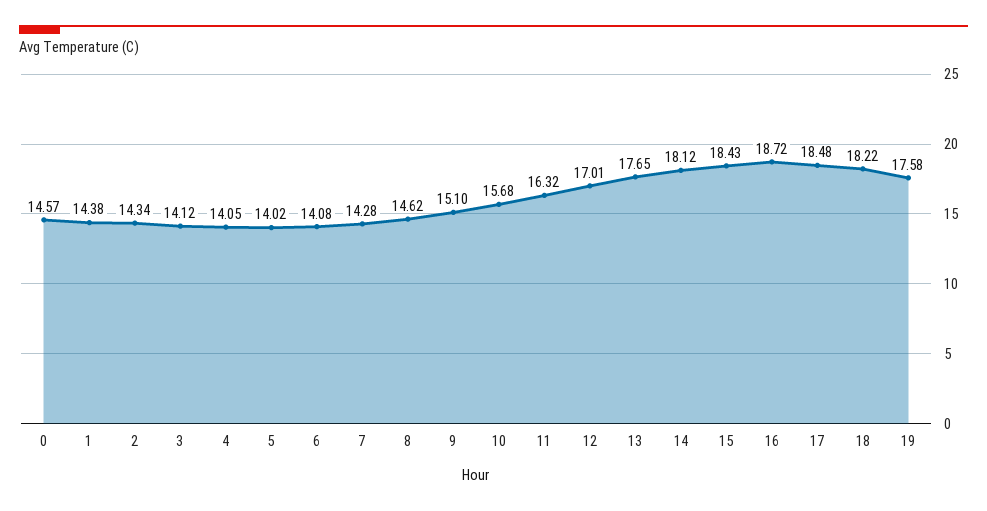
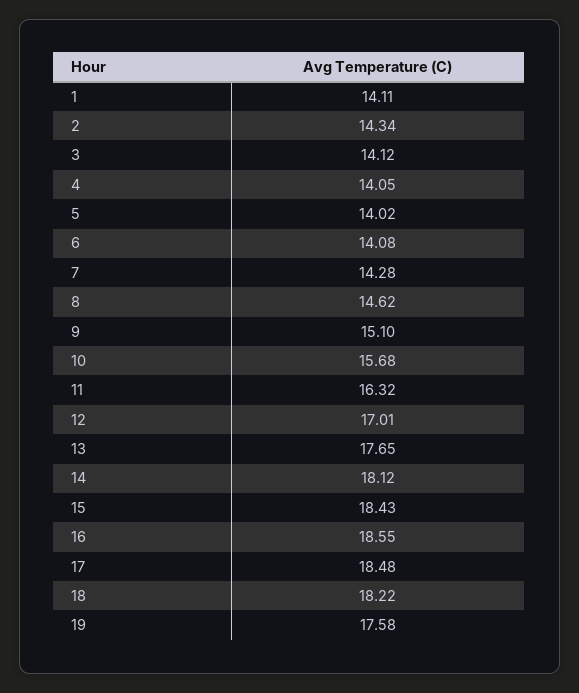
  {
-   "0": 14.57,
-   "1": 14.38,
+   "1": 14.11,
    "2": 14.34,
    "3": 14.12,
    "4": 14.05,
    "5": 14.02,
    "6": 14.08,
    "7": 14.28,
    "8": 14.62,
    "9": 15.1,
    "10": 15.68,
    "11": 16.32,
    "12": 17.01,
    "13": 17.65,
    "14": 18.12,
    "15": 18.43,
-   "16": 18.72,
+   "16": 18.55,
    "17": 18.48,
    "18": 18.22,
    "19": 17.58
  }

